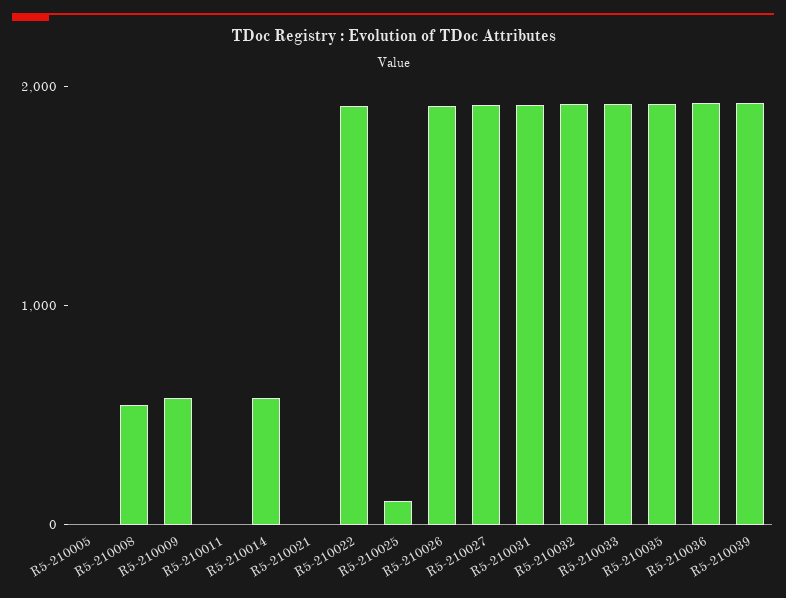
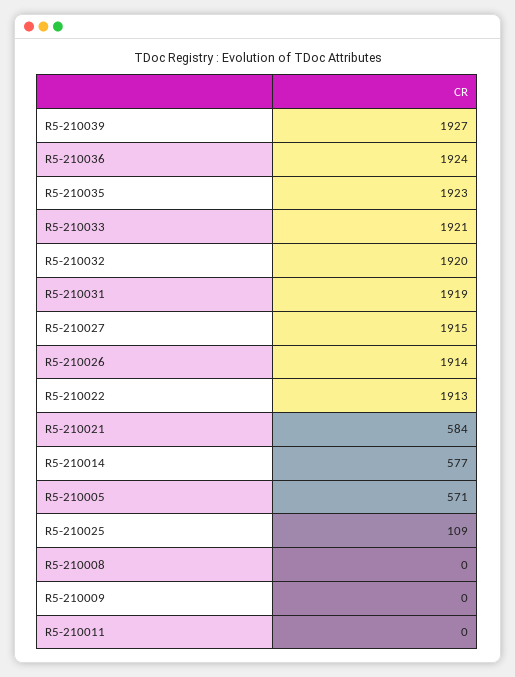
  {
-   "R5-210005": 0,
+   "R5-210005": 571,
-   "R5-210008": 600,
+   "R5-210008": 0,
-   "R5-210009": 600,
+   "R5-210009": 0,
    "R5-210011": 0,
    "R5-210014": 577,
-   "R5-210021": 0,
+   "R5-210021": 584,
    "R5-210022": 1913,
    "R5-210025": 109,
    "R5-210026": 1914,
    "R5-210027": 1915,
    "R5-210031": 1919,
    "R5-210032": 1920,
    "R5-210033": 1921,
    "R5-210035": 1923,
    "R5-210036": 1924,
    "R5-210039": 1927
  }

